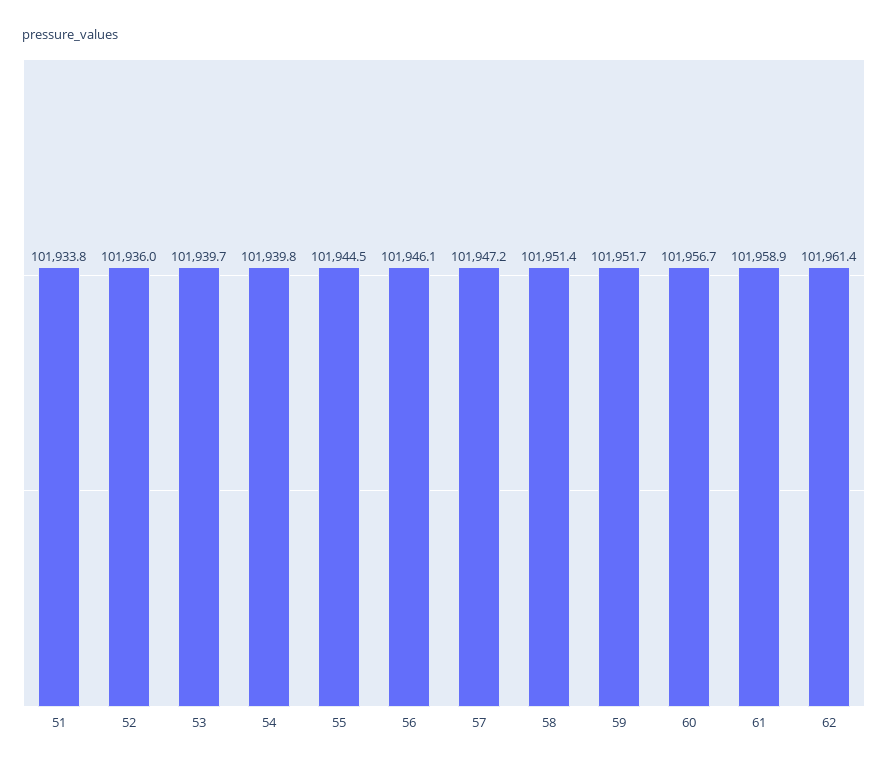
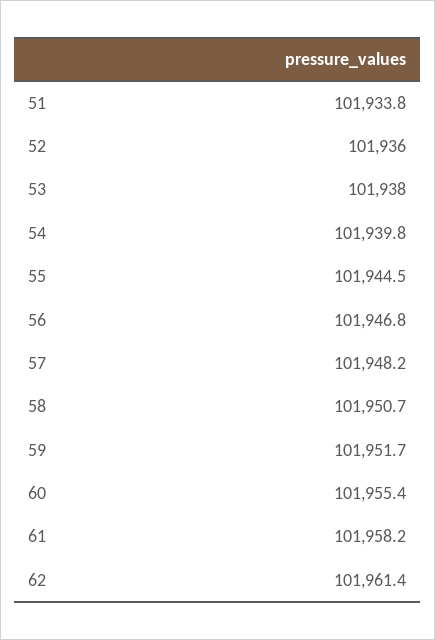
  {
    "51": 101933.8,
    "52": 101936,
-   "53": 101939.7,
+   "53": 101938,
    "54": 101939.8,
    "55": 101944.5,
-   "56": 101946.1,
+   "56": 101946.8,
-   "57": 101947.2,
+   "57": 101948.2,
-   "58": 101951.4,
+   "58": 101950.7,
    "59": 101951.7,
-   "60": 101956.7,
+   "60": 101955.4,
-   "61": 101958.9,
+   "61": 101958.2,
    "62": 101961.4
  }

